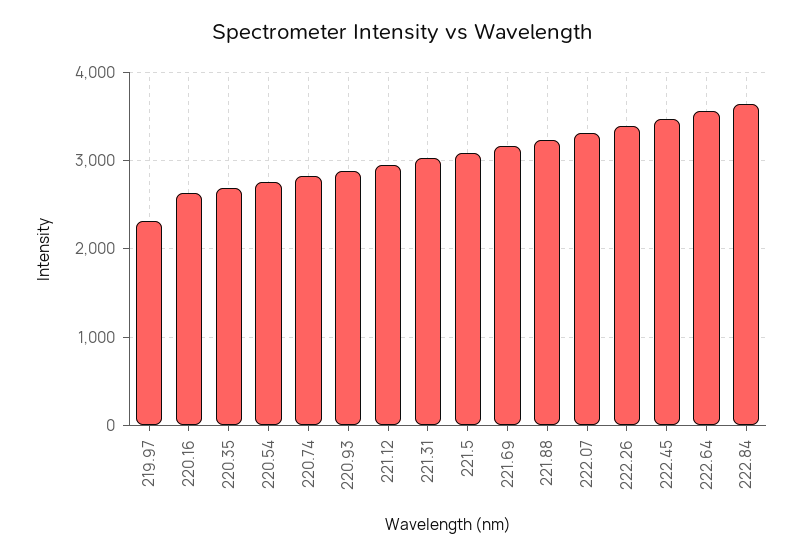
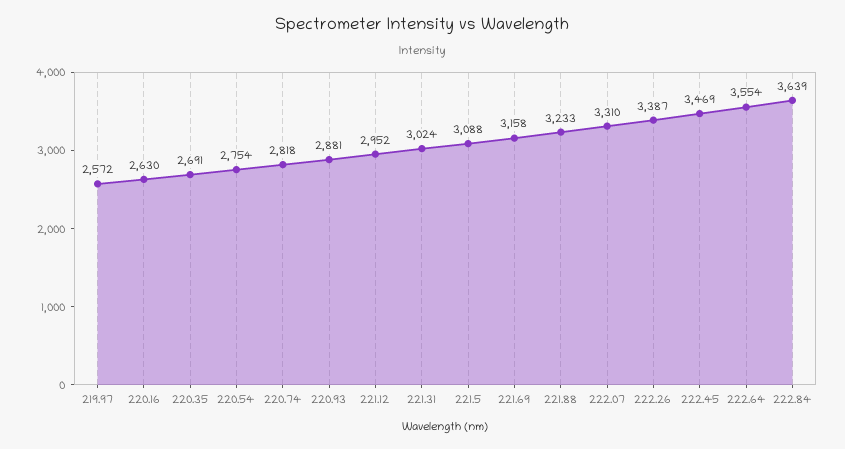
  {
-   "219.97": 2300,
+   "219.97": 2572,
    "220.16": 2630,
    "220.35": 2691,
    "220.54": 2754,
    "220.74": 2818,
    "220.93": 2881,
    "221.12": 2952,
    "221.31": 3024,
    "221.5": 3088,
    "221.69": 3158,
    "221.88": 3233,
    "222.07": 3310,
    "222.26": 3387,
    "222.45": 3469,
    "222.64": 3554,
    "222.84": 3639
  }

